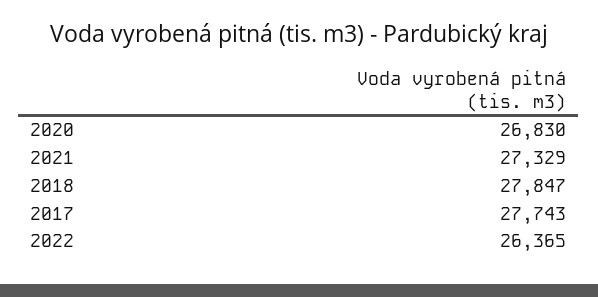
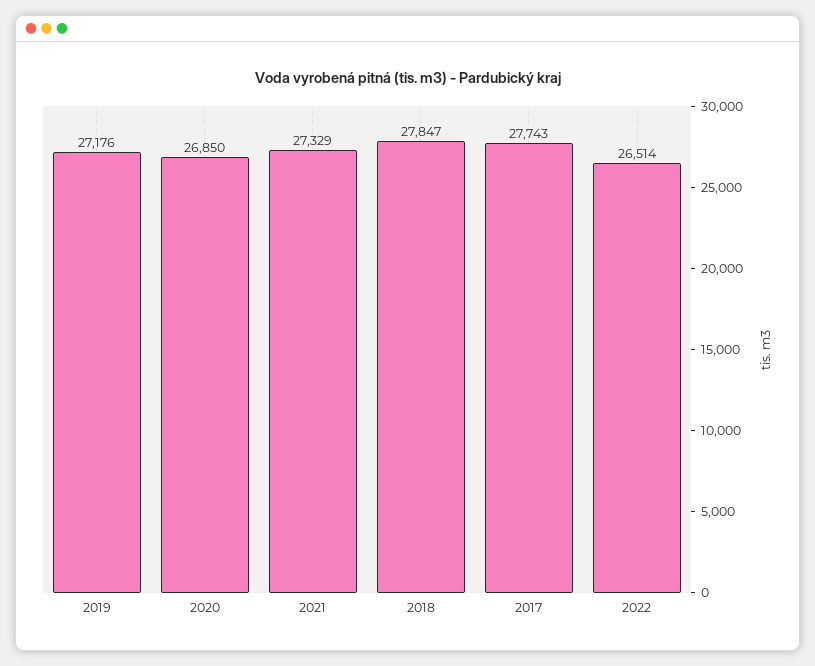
  {
-   "2020": 26830,
+   "2020": 26850,
    "2021": 27329,
    "2018": 27847,
    "2017": 27743,
-   "2022": 26365
+   "2022": 26514,
+   "2019": 27176
  }

